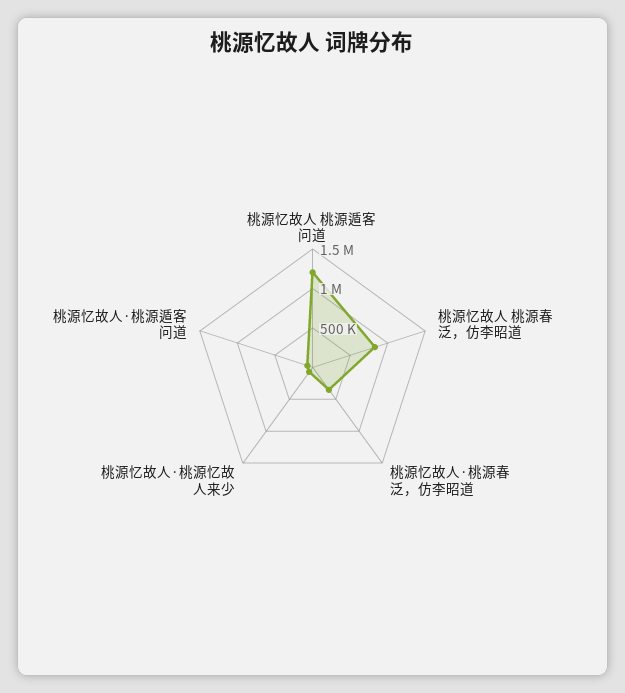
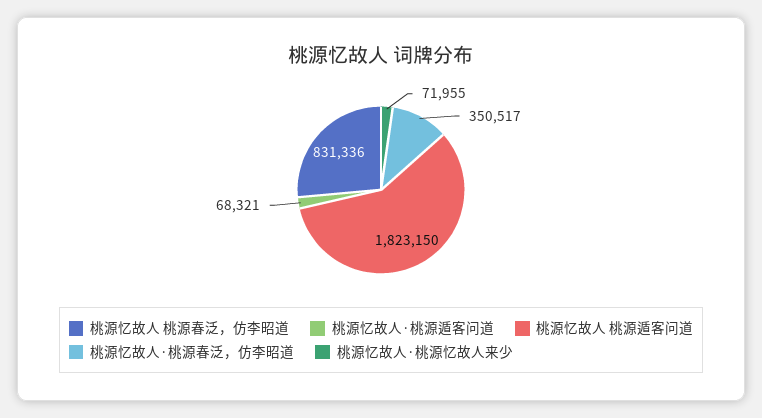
  {
-   "桃源忆故人 桃源遁客问道": 1250000,
+   "桃源忆故人 桃源遁客问道": 1823150,
    "桃源忆故人 桃源春泛，仿李昭道": 831336,
    "桃源忆故人·桃源春泛，仿李昭道": 350517,
    "桃源忆故人·桃源忆故人来少": 71955,
    "桃源忆故人·桃源遁客问道": 68321
  }

